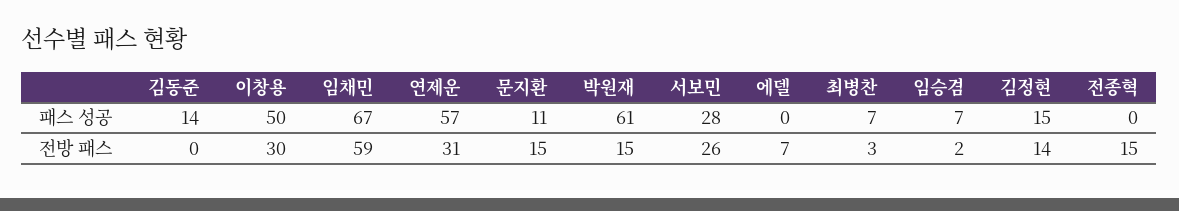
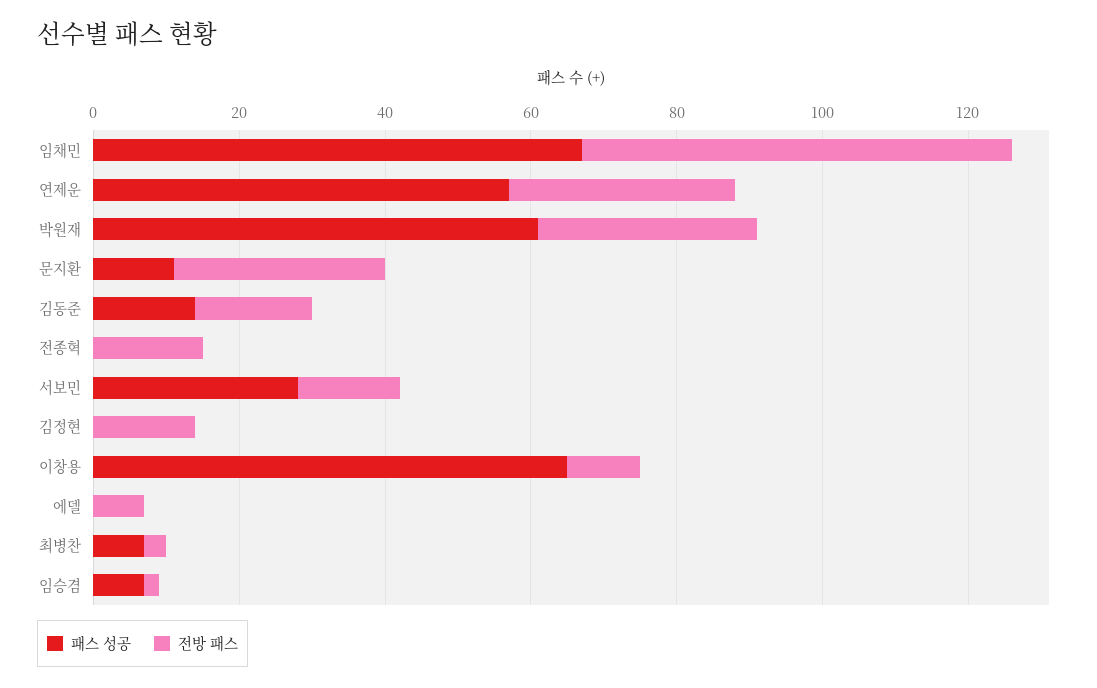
  {
    "패스 성공": {
      "김동준": 14,
-     "이창용": 50,
+     "이창용": 65,
      "임채민": 67,
      "연제운": 57,
      "문지환": 11,
      "박원재": 61,
      "서보민": 28,
      "에델": 0,
      "최병찬": 7,
      "임승겸": 7,
-     "김정현": 15,
+     "김정현": 0,
      "전종혁": 0
    },
    "전방 패스": {
-     "김동준": 0,
+     "김동준": 15,
-     "이창용": 30,
+     "이창용": 10,
      "임채민": 59,
      "연제운": 31,
-     "문지환": 15,
+     "문지환": 30,
-     "박원재": 15,
+     "박원재": 30,
-     "서보민": 26,
+     "서보민": 15,
      "에델": 7,
      "최병찬": 3,
      "임승겸": 2,
      "김정현": 14,
      "전종혁": 15
    }
  }

